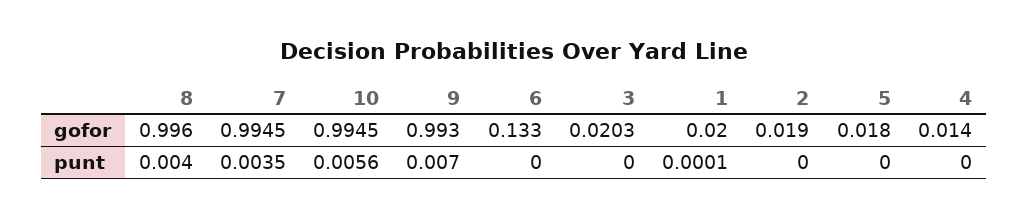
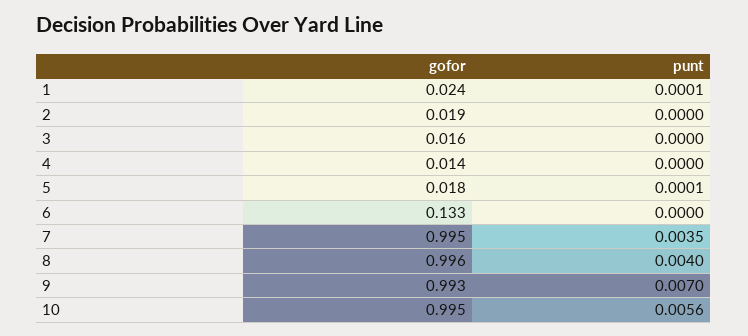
  {
    "8": {
      "gofor": 0.996,
      "punt": 0.004
    },
    "7": {
      "gofor": 0.9945,
      "punt": 0.0035
    },
    "10": {
      "gofor": 0.9945,
      "punt": 0.0056
    },
    "9": {
      "gofor": 0.993,
      "punt": 0.007
    },
    "6": {
      "gofor": 0.133,
      "punt": 0
    },
    "3": {
-     "gofor": 0.0203,
+     "gofor": 0.016,
      "punt": 0
    },
    "1": {
-     "gofor": 0.02,
+     "gofor": 0.024,
      "punt": 0.0001
    },
    "2": {
      "gofor": 0.019,
      "punt": 0
    },
    "5": {
      "gofor": 0.018,
-     "punt": 0
+     "punt": 0.0001
    },
    "4": {
      "gofor": 0.014,
      "punt": 0
    }
  }

